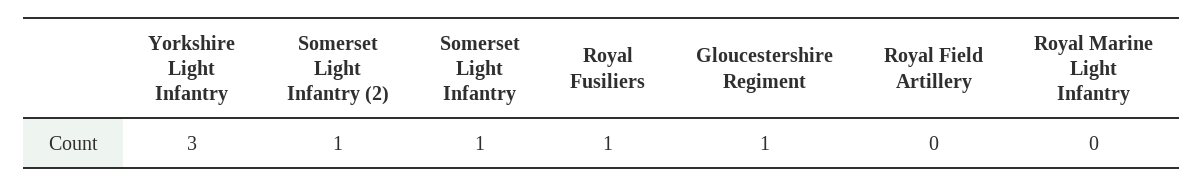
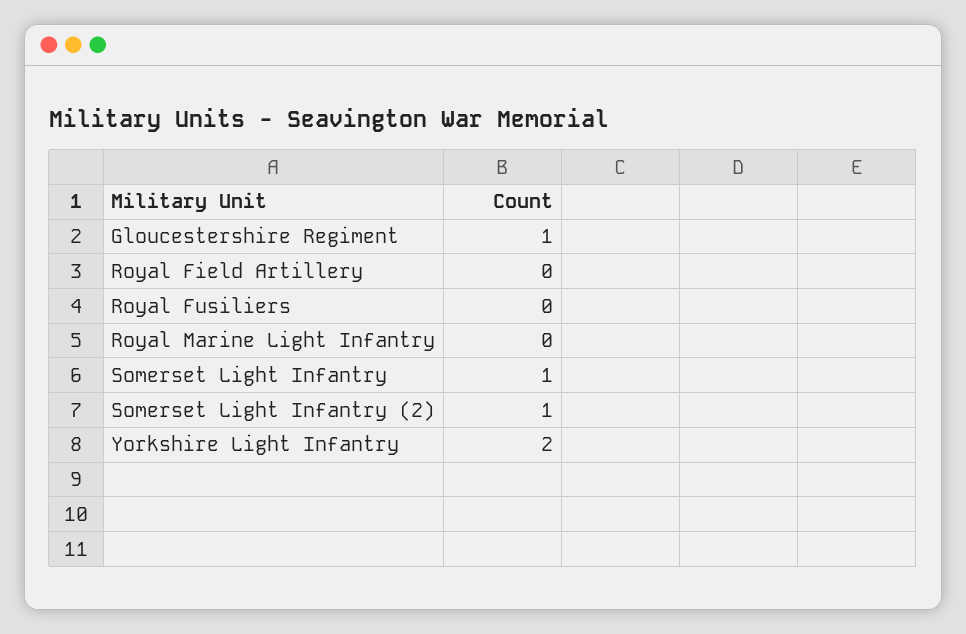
  {
-   "Yorkshire Light Infantry": 3,
+   "Yorkshire Light Infantry": 2,
    "Somerset Light Infantry (2)": 1,
    "Somerset Light Infantry": 1,
-   "Royal Fusiliers": 1,
+   "Royal Fusiliers": 0,
    "Gloucestershire Regiment": 1,
    "Royal Field Artillery": 0,
    "Royal Marine Light Infantry": 0
  }

